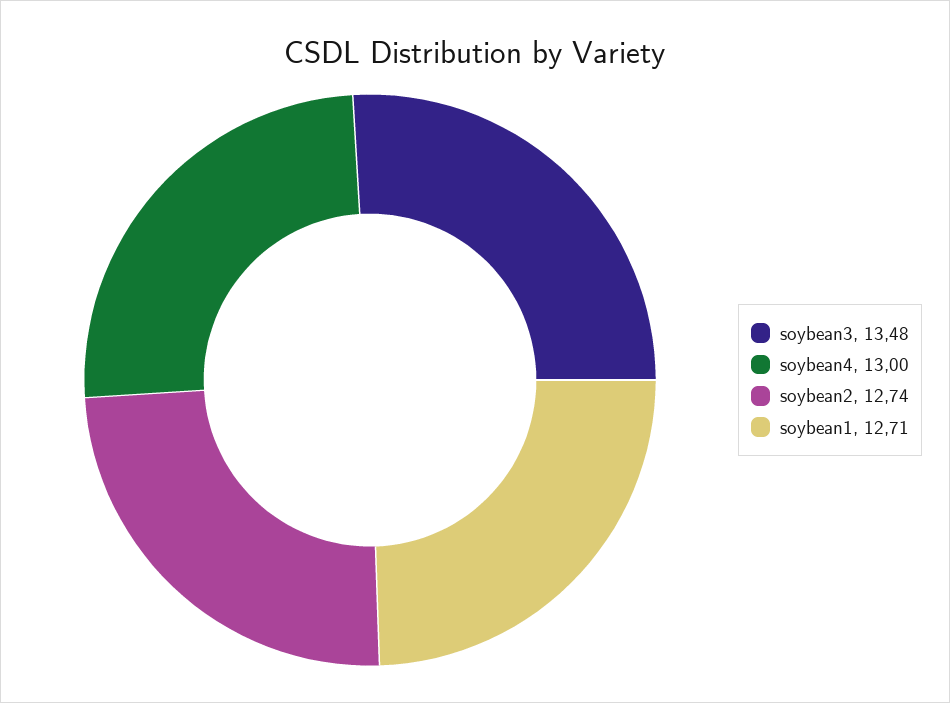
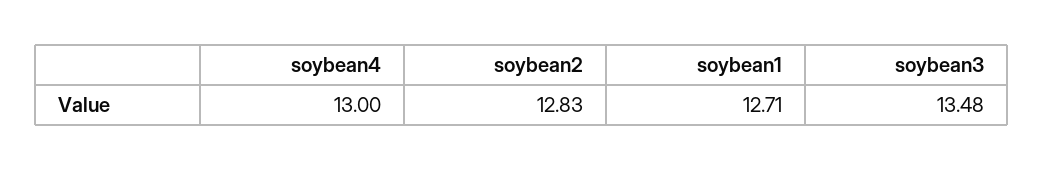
  {
    "soybean3": 13.48,
    "soybean4": 13,
-   "soybean2": 12.74,
+   "soybean2": 12.83,
    "soybean1": 12.71
  }

